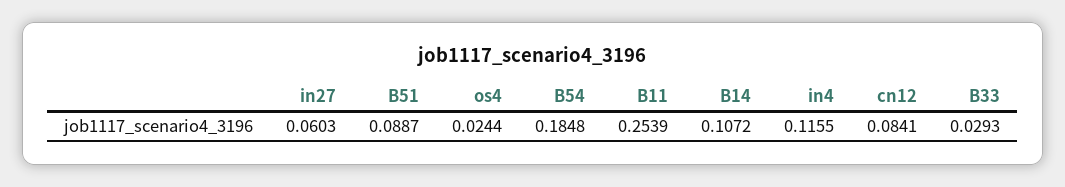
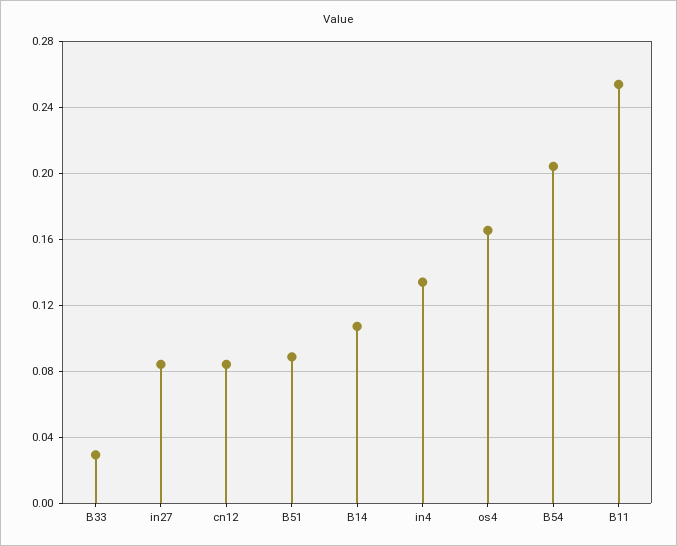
  {
-   "in27": 0.0603,
+   "in27": 0.085,
    "B51": 0.0887,
-   "os4": 0.0244,
+   "os4": 0.165,
-   "B54": 0.1848,
+   "B54": 0.205,
    "B11": 0.2539,
    "B14": 0.1072,
-   "in4": 0.1155,
+   "in4": 0.135,
    "cn12": 0.0841,
    "B33": 0.0293
  }

